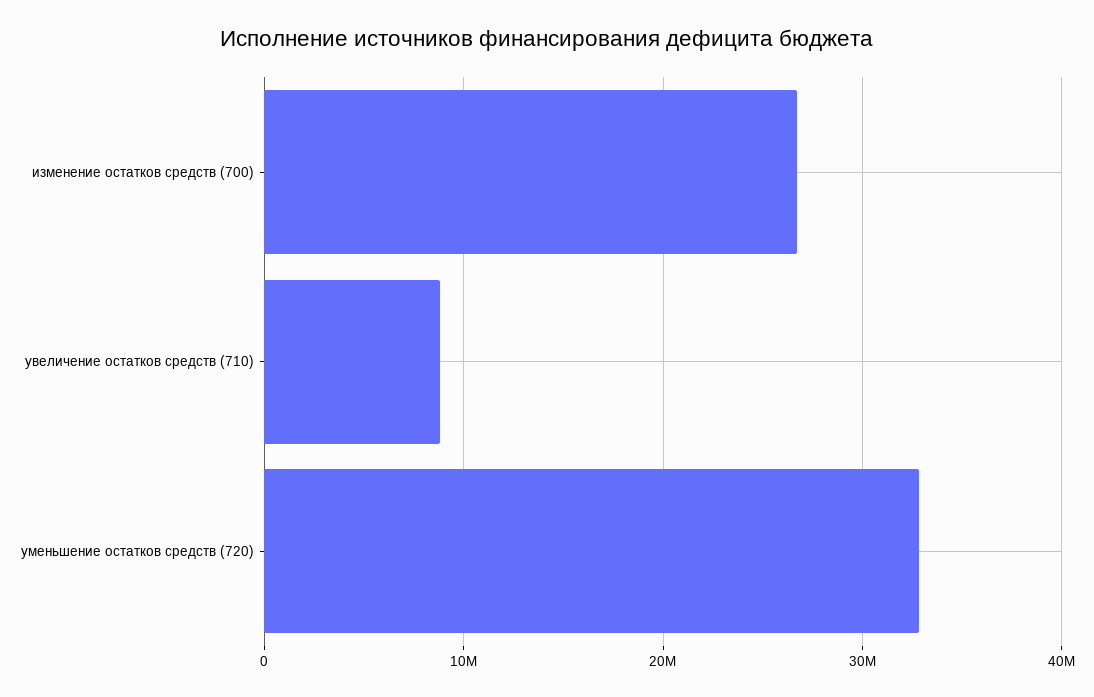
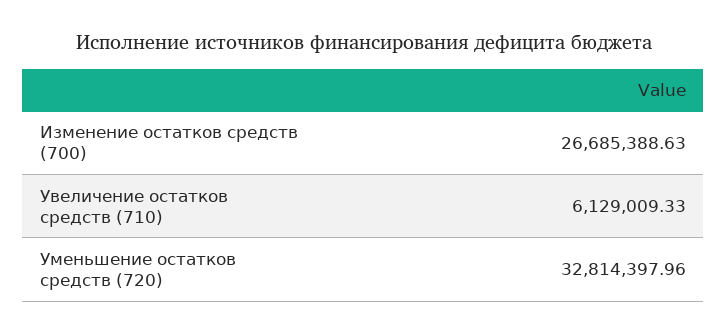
  {
    "изменение остатков средств (700)": 26685388.63,
-   "увеличение остатков средств (710)": 9000000,
+   "увеличение остатков средств (710)": 6129009.33,
    "уменьшение остатков средств (720)": 32814397.96
  }

